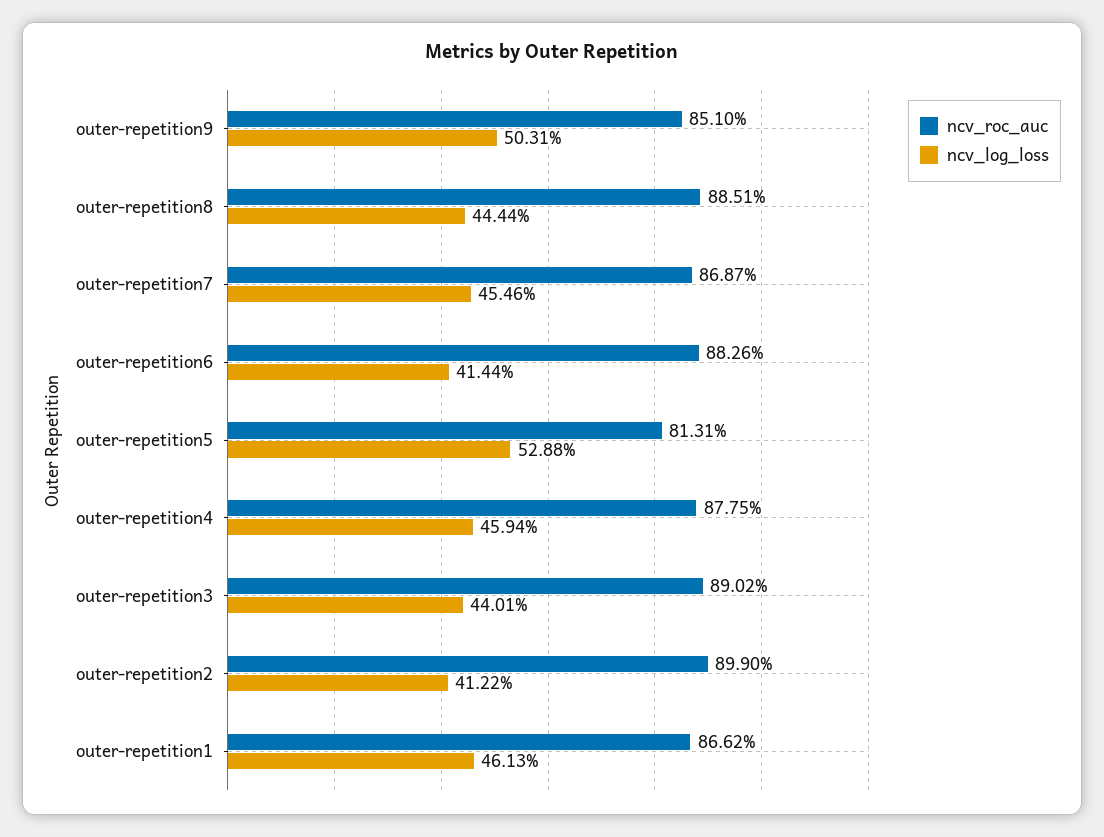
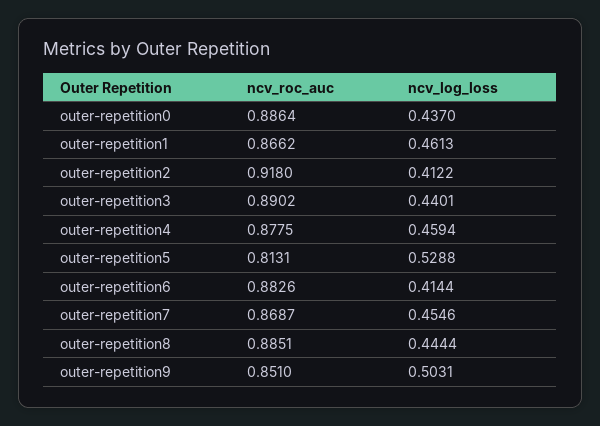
  {
    "ncv_roc_auc": {
      "outer-repetition9": 0.851,
      "outer-repetition8": 0.8851,
      "outer-repetition7": 0.8687,
      "outer-repetition6": 0.8826,
      "outer-repetition5": 0.8131,
      "outer-repetition4": 0.8775,
      "outer-repetition3": 0.8902,
-     "outer-repetition2": 0.899,
+     "outer-repetition2": 0.918,
-     "outer-repetition1": 0.8662
+     "outer-repetition1": 0.8662,
+     "outer-repetition0": 0.8864
    },
    "ncv_log_loss": {
      "outer-repetition9": 0.5031,
      "outer-repetition8": 0.4444,
      "outer-repetition7": 0.4546,
      "outer-repetition6": 0.4144,
      "outer-repetition5": 0.5288,
      "outer-repetition4": 0.4594,
      "outer-repetition3": 0.4401,
      "outer-repetition2": 0.4122,
-     "outer-repetition1": 0.4613
+     "outer-repetition1": 0.4613,
+     "outer-repetition0": 0.437
    }
  }

